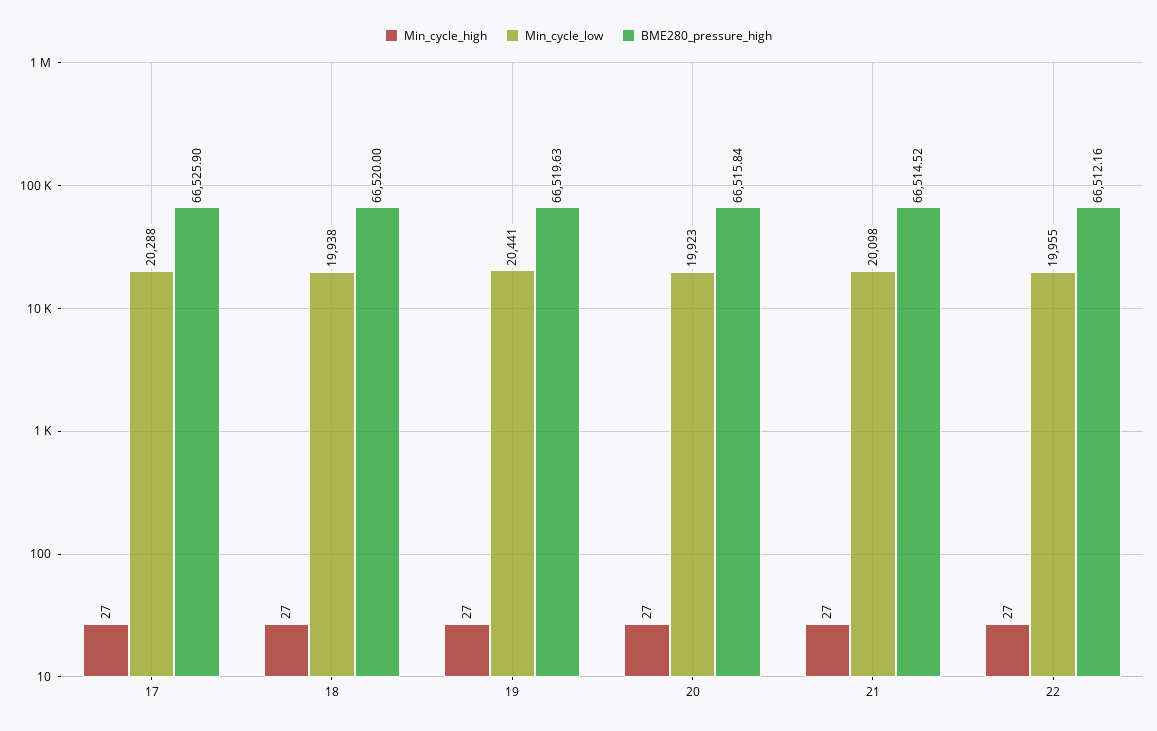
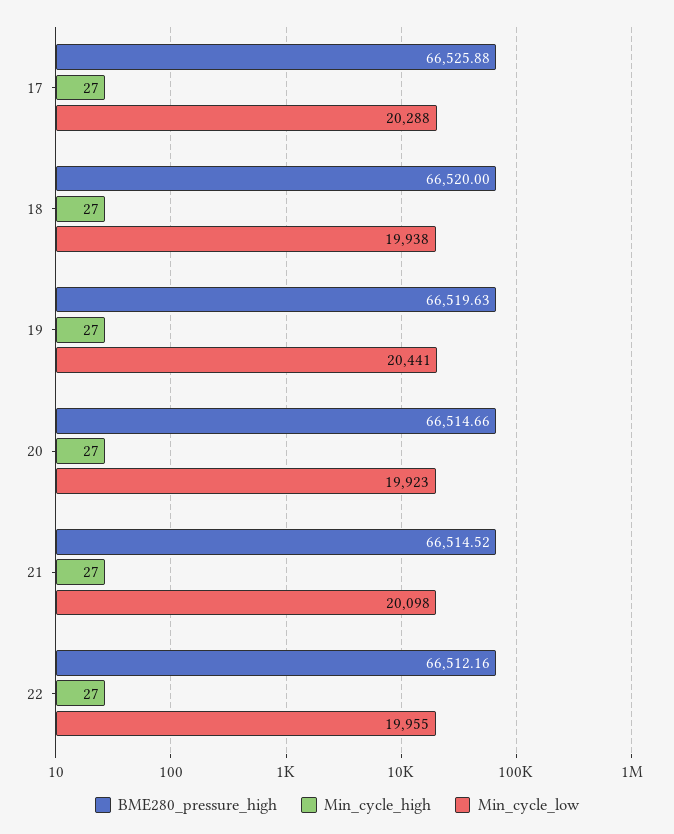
  {
    "Min_cycle_high": {
      "17": 27,
      "18": 27,
      "19": 27,
      "20": 27,
      "21": 27,
      "22": 27
    },
    "Min_cycle_low": {
      "17": 20288,
      "18": 19938,
      "19": 20441,
      "20": 19923,
      "21": 20098,
      "22": 19955
    },
    "BME280_pressure_high": {
-     "17": 66525.9,
+     "17": 66525.88,
      "18": 66520,
      "19": 66519.63,
-     "20": 66515.84,
+     "20": 66514.66,
      "21": 66514.52,
      "22": 66512.16
    }
  }

